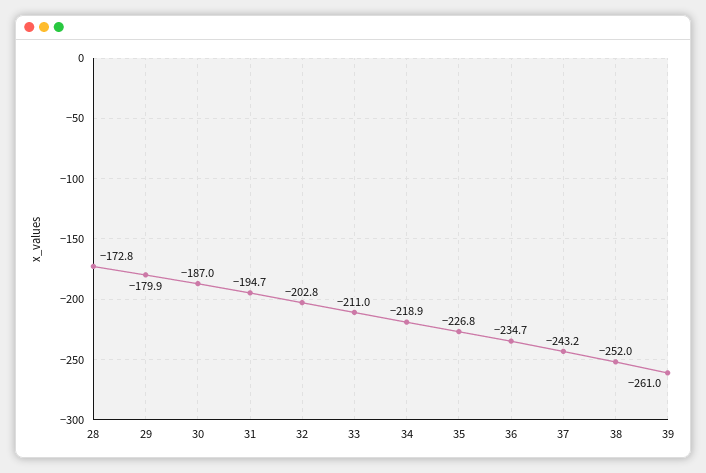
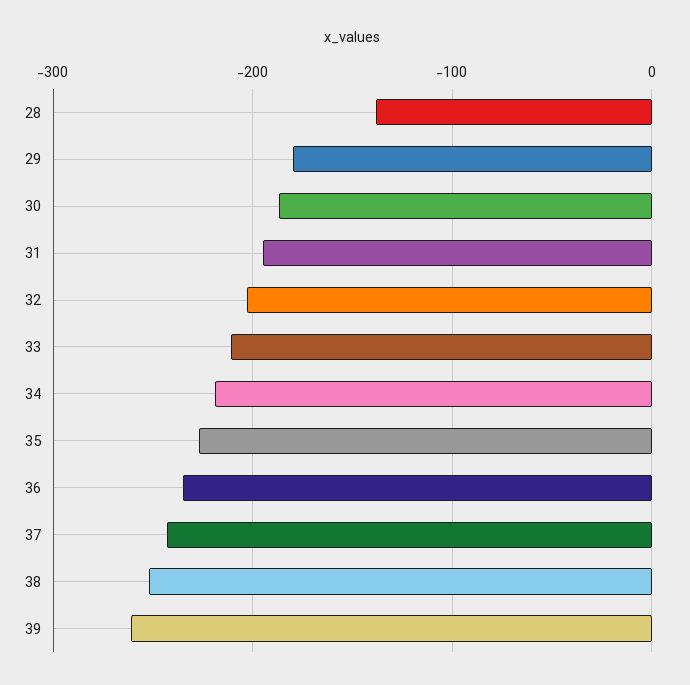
  {
-   "28": -172.8,
+   "28": -140,
    "29": -179.9,
    "30": -187,
    "31": -194.7,
    "32": -202.8,
    "33": -211,
    "34": -218.9,
    "35": -226.8,
    "36": -234.7,
    "37": -243.2,
    "38": -252,
    "39": -261
  }

